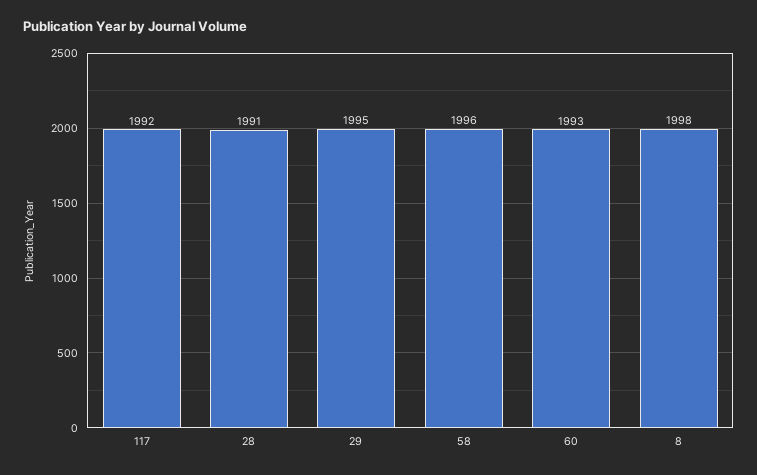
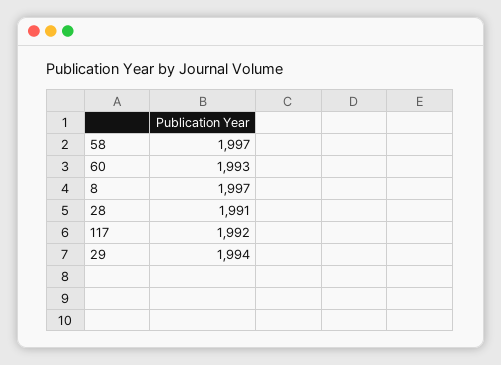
  {
    "117": 1992,
    "28": 1991,
-   "29": 1995,
+   "29": 1994,
-   "58": 1996,
+   "58": 1997,
    "60": 1993,
-   "8": 1998
+   "8": 1997
  }

